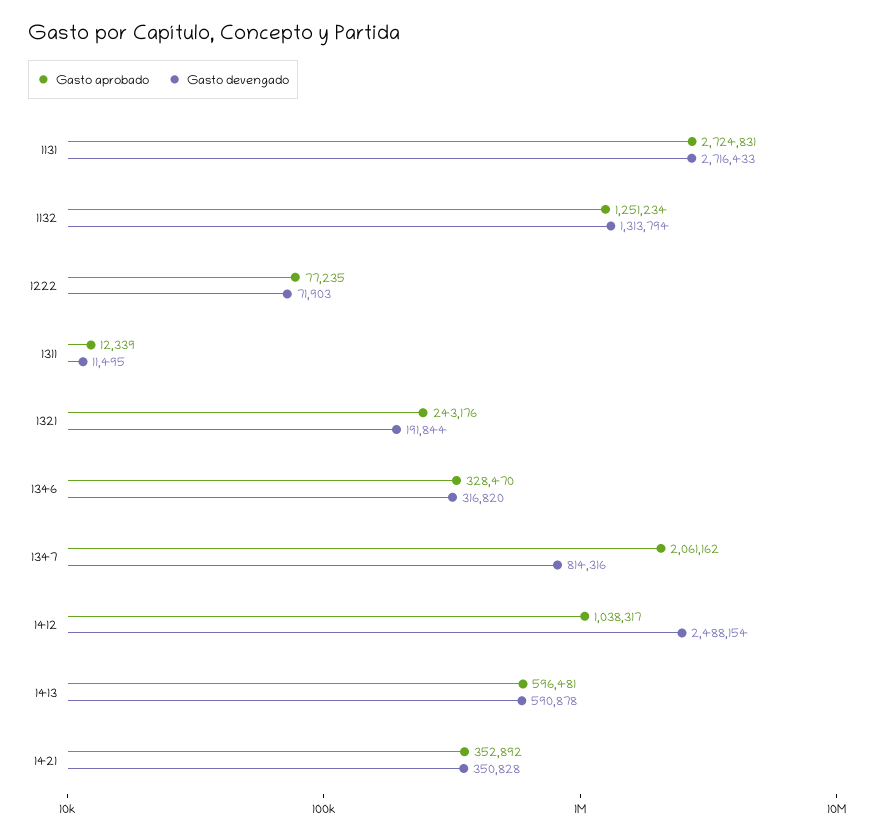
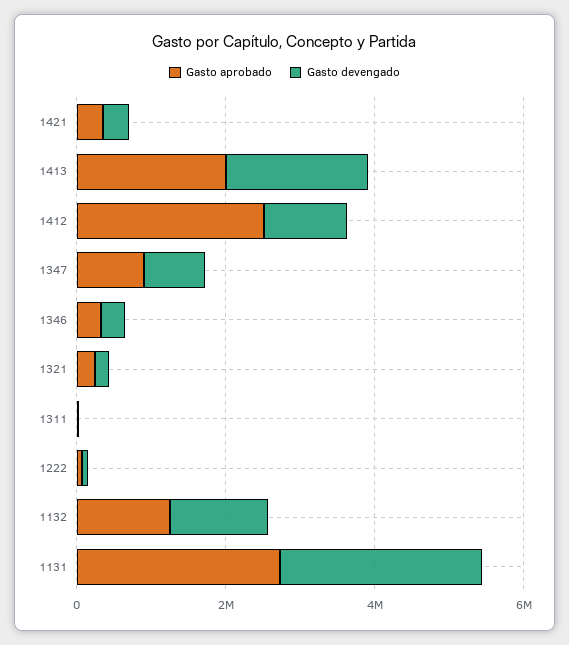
  {
    "Gasto aprobado": {
      "1131": 2724831,
      "1132": 1251234,
      "1222": 77235,
      "1311": 12339,
      "1321": 243176,
      "1346": 328470,
-     "1347": 2061162,
+     "1347": 1000000,
-     "1412": 1038317,
+     "1412": 2500000,
-     "1413": 596481,
+     "1413": 2000000,
      "1421": 352892
    },
    "Gasto devengado": {
      "1131": 2716433,
      "1132": 1313794,
      "1222": 71903,
      "1311": 11495,
      "1321": 191844,
      "1346": 316820,
      "1347": 814316,
-     "1412": 2488154,
+     "1412": 1000000,
-     "1413": 590878,
+     "1413": 2000000,
      "1421": 350828
    }
  }

